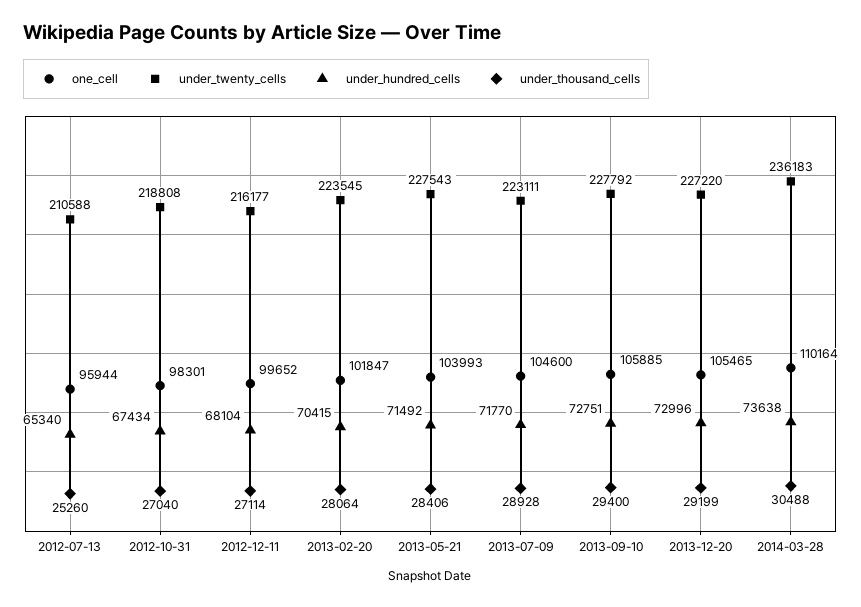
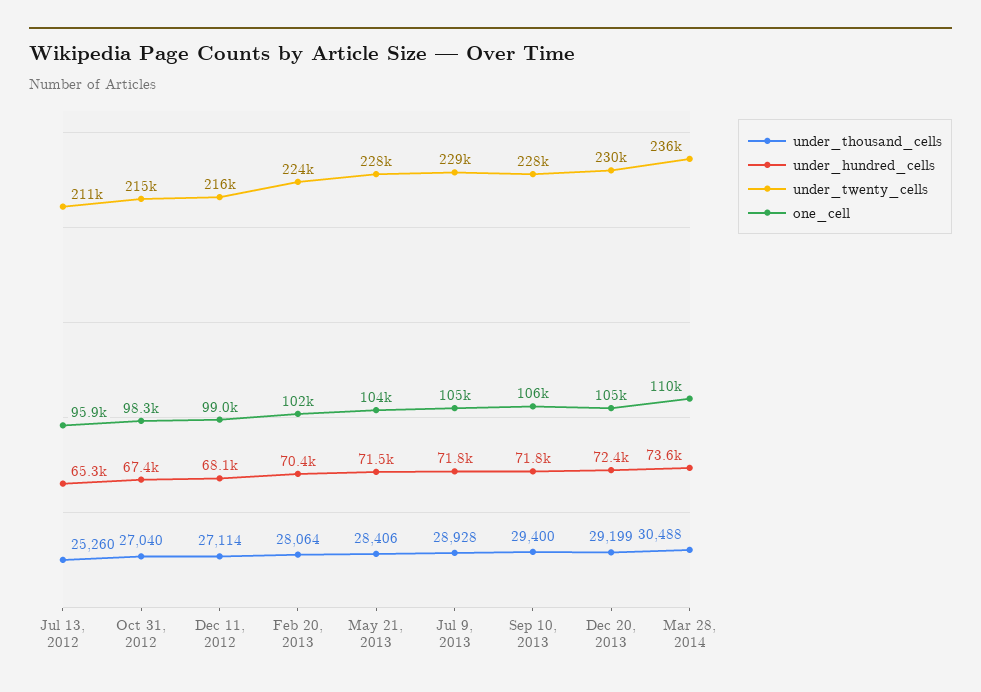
  {
    "one_cell": {
      "2012-07-13": 95944,
      "2012-10-31": 98301,
-     "2012-12-11": 99652,
+     "2012-12-11": 99000,
      "2013-02-20": 101847,
      "2013-05-21": 103993,
      "2013-07-09": 104600,
      "2013-09-10": 105885,
      "2013-12-20": 105465,
      "2014-03-28": 110164
    },
    "under_twenty_cells": {
      "2012-07-13": 210588,
-     "2012-10-31": 218808,
+     "2012-10-31": 215000,
      "2012-12-11": 216177,
      "2013-02-20": 223545,
      "2013-05-21": 227543,
-     "2013-07-09": 223111,
+     "2013-07-09": 229000,
      "2013-09-10": 227792,
-     "2013-12-20": 227220,
+     "2013-12-20": 230000,
      "2014-03-28": 236183
    },
    "under_hundred_cells": {
      "2012-07-13": 65340,
      "2012-10-31": 67434,
      "2012-12-11": 68104,
      "2013-02-20": 70415,
      "2013-05-21": 71492,
      "2013-07-09": 71770,
-     "2013-09-10": 72751,
+     "2013-09-10": 71800,
-     "2013-12-20": 72996,
+     "2013-12-20": 72400,
      "2014-03-28": 73638
    },
    "under_thousand_cells": {
      "2012-07-13": 25260,
      "2012-10-31": 27040,
      "2012-12-11": 27114,
      "2013-02-20": 28064,
      "2013-05-21": 28406,
      "2013-07-09": 28928,
      "2013-09-10": 29400,
      "2013-12-20": 29199,
      "2014-03-28": 30488
    }
  }

